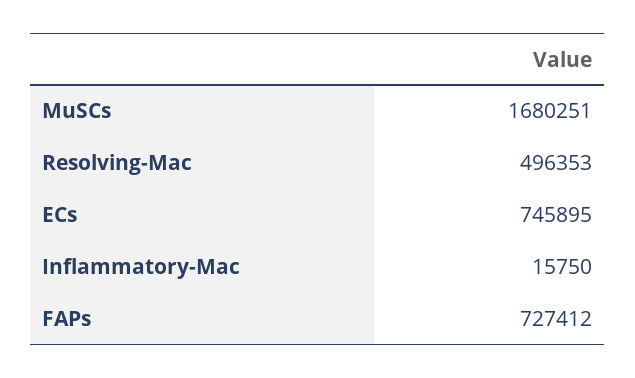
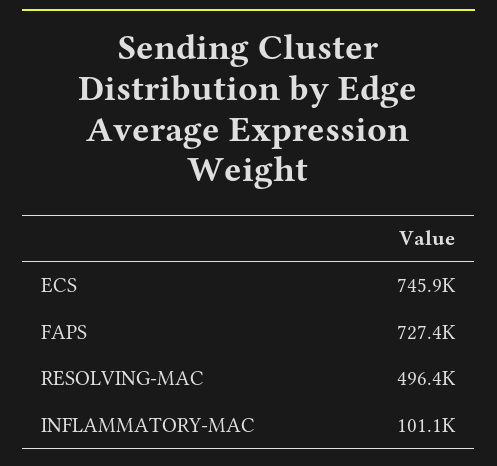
  {
-   "MuSCs": 1680251,
    "Resolving-Mac": 496353,
    "ECs": 745895,
-   "Inflammatory-Mac": 15750,
+   "Inflammatory-Mac": 101100,
    "FAPs": 727412
  }

